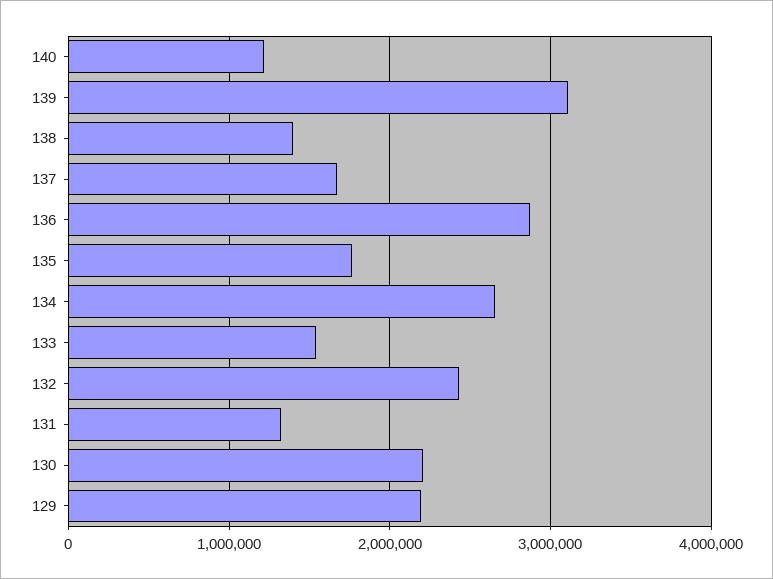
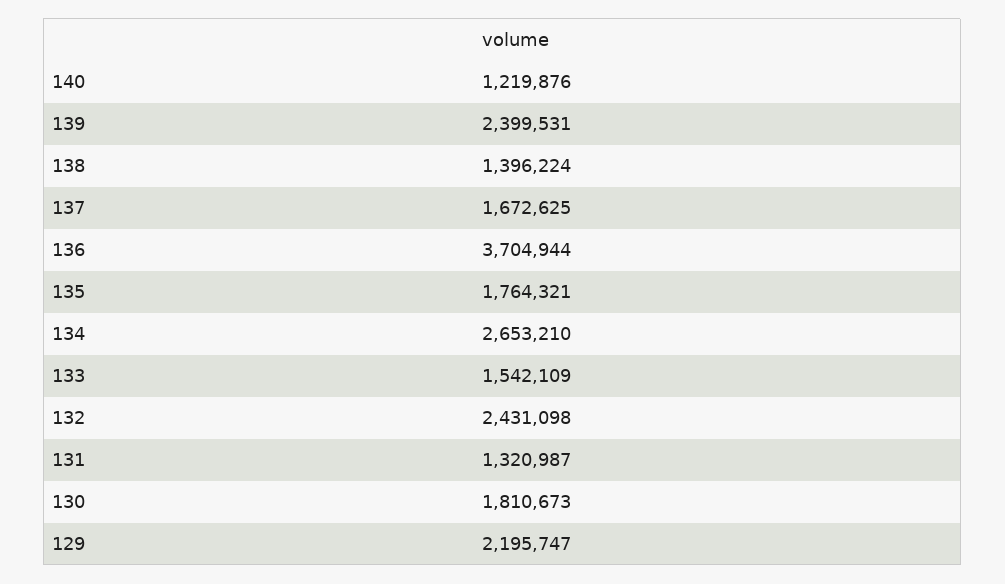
  {
    "140": 1219876,
-   "139": 3100000,
+   "139": 2399531,
    "138": 1396224,
    "137": 1672625,
-   "136": 2900000,
+   "136": 3704944,
    "135": 1764321,
    "134": 2653210,
    "133": 1542109,
    "132": 2431098,
    "131": 1320987,
-   "130": 2200000,
+   "130": 1810673,
    "129": 2195747
  }

